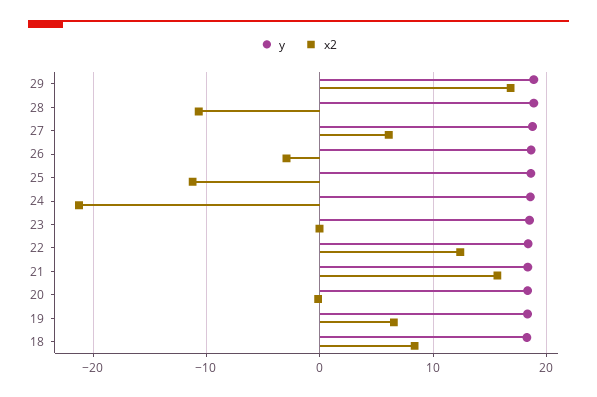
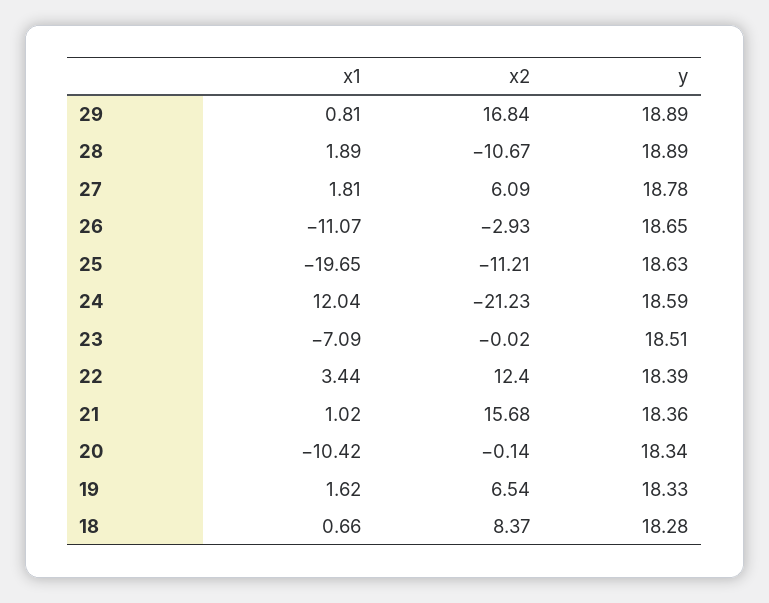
  {
    "y": {
      "29": 18.89,
      "28": 18.89,
      "27": 18.78,
      "26": 18.65,
      "25": 18.63,
      "24": 18.59,
      "23": 18.51,
      "22": 18.39,
      "21": 18.36,
      "20": 18.34,
      "19": 18.33,
      "18": 18.28
    },
    "x2": {
      "29": 16.84,
      "28": -10.67,
      "27": 6.09,
      "26": -2.93,
      "25": -11.21,
      "24": -21.23,
      "23": -0.02,
      "22": 12.4,
      "21": 15.68,
      "20": -0.14,
      "19": 6.54,
      "18": 8.37
-   }
+   },
+   "x1": {
+     "29": 0.81,
+     "28": 1.89,
+     "27": 1.81,
+     "26": -11.07,
+     "25": -19.65,
+     "24": 12.04,
+     "23": -7.09,
+     "22": 3.44,
+     "21": 1.02,
+     "20": -10.42,
+     "19": 1.62,
+     "18": 0.66
+   }
  }

